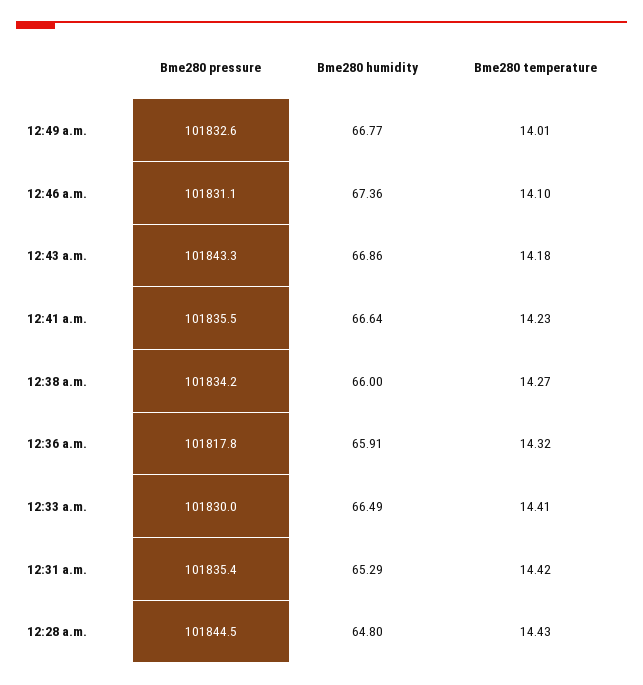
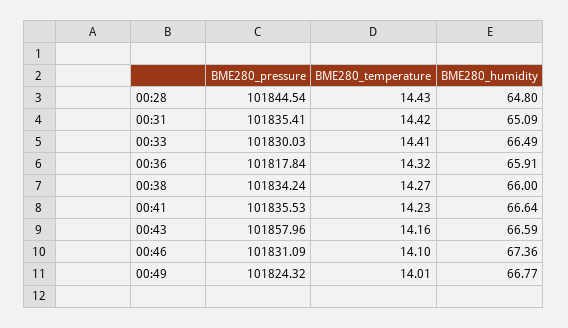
  {
    "Bme280 pressure": {
-     "12:49 a.m.": 101832.6,
+     "12:49 a.m.": 101824.32,
      "12:46 a.m.": 101831.09,
-     "12:43 a.m.": 101843.3,
+     "12:43 a.m.": 101857.96,
      "12:41 a.m.": 101835.53,
      "12:38 a.m.": 101834.24,
      "12:36 a.m.": 101817.84,
      "12:33 a.m.": 101830.03,
      "12:31 a.m.": 101835.41,
      "12:28 a.m.": 101844.54
    },
    "Bme280 humidity": {
      "12:49 a.m.": 66.77,
      "12:46 a.m.": 67.36,
-     "12:43 a.m.": 66.86,
+     "12:43 a.m.": 66.59,
      "12:41 a.m.": 66.64,
      "12:38 a.m.": 66,
      "12:36 a.m.": 65.91,
      "12:33 a.m.": 66.49,
-     "12:31 a.m.": 65.29,
+     "12:31 a.m.": 65.09,
      "12:28 a.m.": 64.8
    },
    "Bme280 temperature": {
      "12:49 a.m.": 14.01,
      "12:46 a.m.": 14.1,
-     "12:43 a.m.": 14.18,
+     "12:43 a.m.": 14.16,
      "12:41 a.m.": 14.23,
      "12:38 a.m.": 14.27,
      "12:36 a.m.": 14.32,
      "12:33 a.m.": 14.41,
      "12:31 a.m.": 14.42,
      "12:28 a.m.": 14.43
    }
  }

